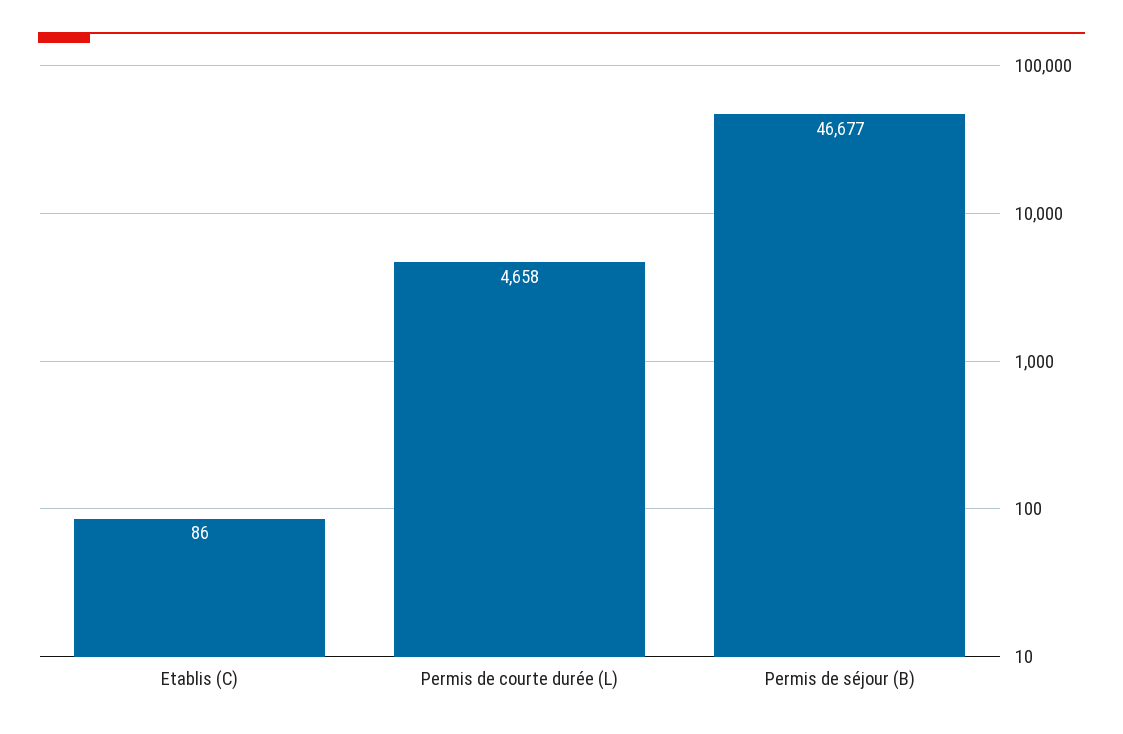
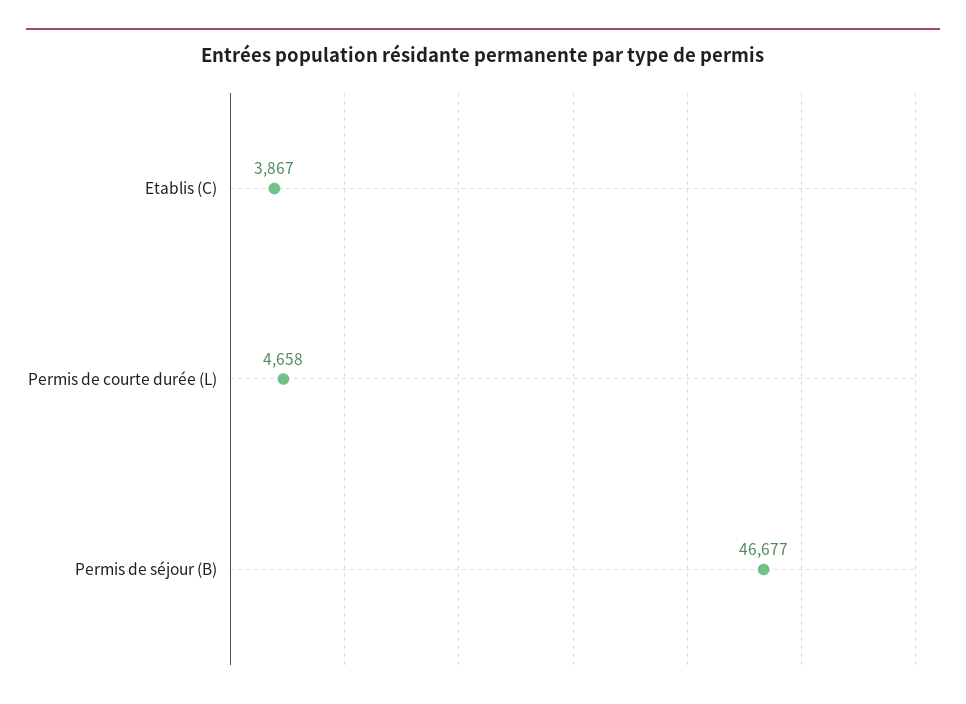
  {
-   "Etablis (C)": 86,
+   "Etablis (C)": 3867,
    "Permis de courte durée (L)": 4658,
    "Permis de séjour (B)": 46677
  }

